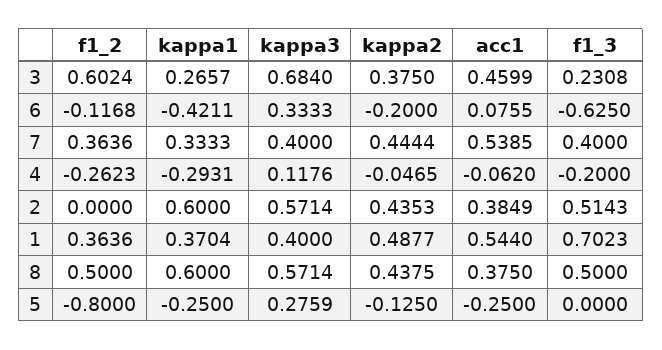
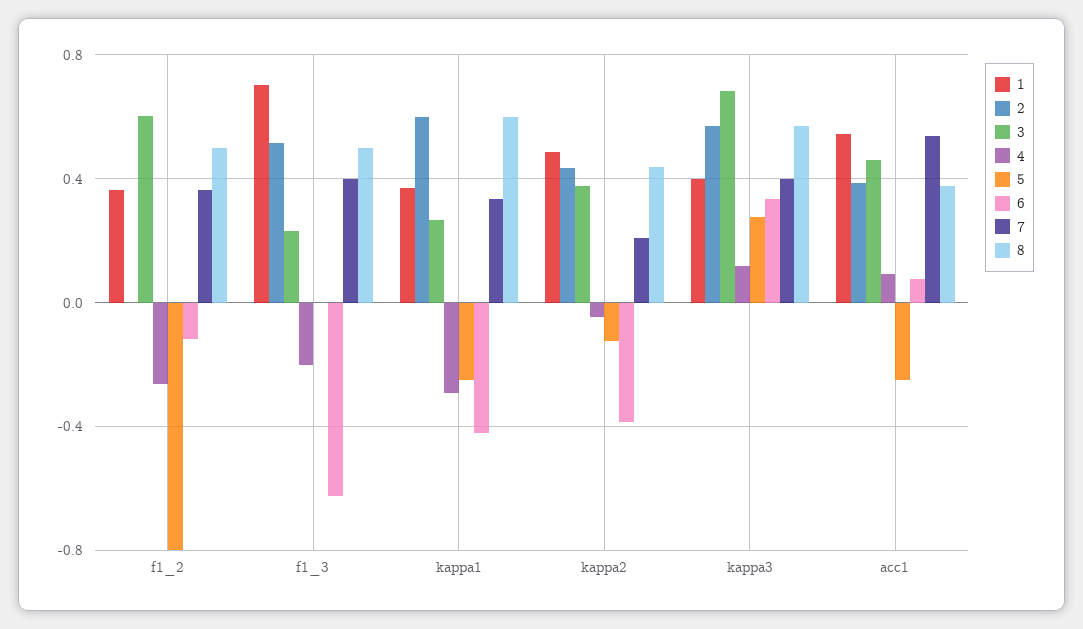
  {
    "3": {
      "f1_2": 0.6024,
      "kappa1": 0.2657,
      "kappa3": 0.684,
      "kappa2": 0.375,
      "acc1": 0.4599,
      "f1_3": 0.2308
    },
    "6": {
      "f1_2": -0.1168,
      "kappa1": -0.4211,
      "kappa3": 0.3333,
-     "kappa2": -0.2,
+     "kappa2": -0.4,
      "acc1": 0.0755,
      "f1_3": -0.625
    },
    "7": {
      "f1_2": 0.3636,
      "kappa1": 0.3333,
      "kappa3": 0.4,
-     "kappa2": 0.4444,
+     "kappa2": 0.2,
      "acc1": 0.5385,
      "f1_3": 0.4
    },
    "4": {
      "f1_2": -0.2623,
      "kappa1": -0.2931,
      "kappa3": 0.1176,
      "kappa2": -0.0465,
-     "acc1": -0.062,
+     "acc1": 0.1,
      "f1_3": -0.2
    },
    "2": {
      "f1_2": 0,
      "kappa1": 0.6,
      "kappa3": 0.5714,
      "kappa2": 0.4353,
      "acc1": 0.3849,
      "f1_3": 0.5143
    },
    "1": {
      "f1_2": 0.3636,
      "kappa1": 0.3704,
      "kappa3": 0.4,
      "kappa2": 0.4877,
      "acc1": 0.544,
      "f1_3": 0.7023
    },
    "8": {
      "f1_2": 0.5,
      "kappa1": 0.6,
      "kappa3": 0.5714,
      "kappa2": 0.4375,
      "acc1": 0.375,
      "f1_3": 0.5
    },
    "5": {
      "f1_2": -0.8,
      "kappa1": -0.25,
      "kappa3": 0.2759,
      "kappa2": -0.125,
      "acc1": -0.25,
      "f1_3": 0
    }
  }

